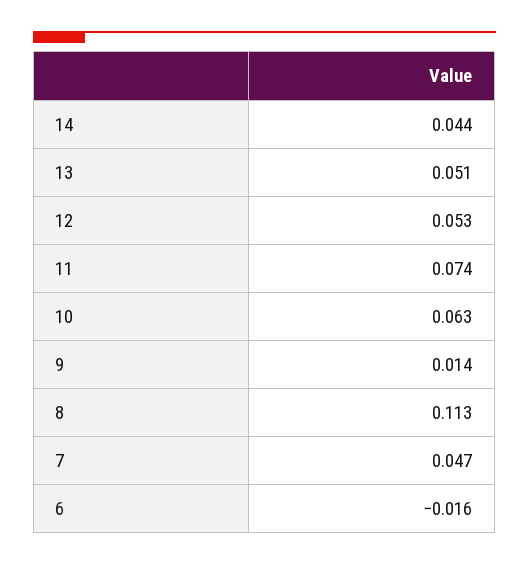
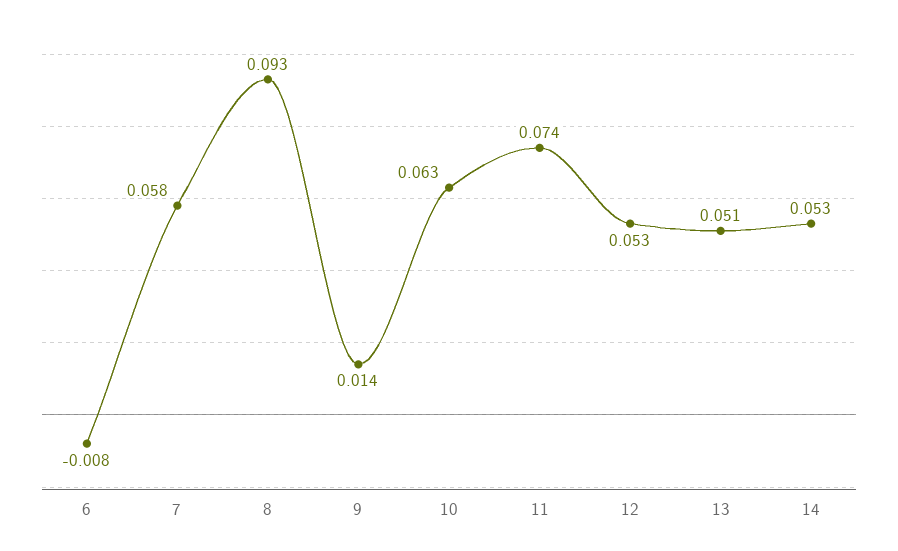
  {
-   "14": 0.044,
+   "14": 0.053,
    "13": 0.051,
    "12": 0.053,
    "11": 0.074,
    "10": 0.063,
    "9": 0.014,
-   "8": 0.113,
+   "8": 0.093,
-   "7": 0.047,
+   "7": 0.058,
-   "6": -0.016
+   "6": -0.008
  }

